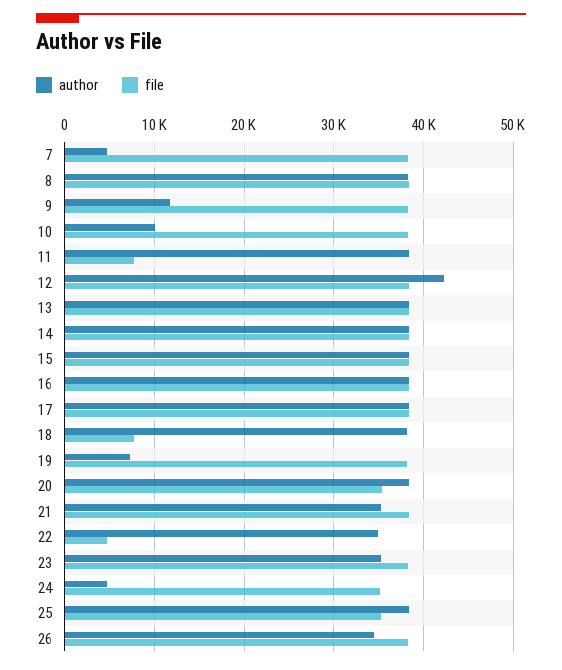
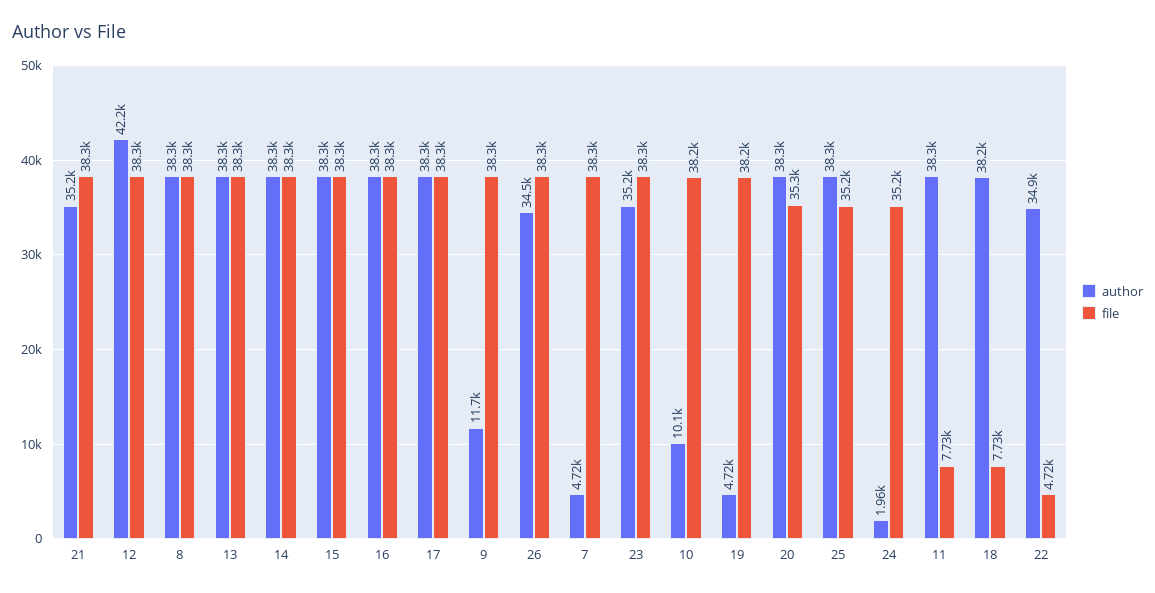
  {
    "author": {
      "7": 4720,
      "8": 38300,
      "9": 11700,
      "10": 10100,
      "11": 38300,
      "12": 42200,
      "13": 38300,
      "14": 38300,
      "15": 38300,
      "16": 38300,
      "17": 38300,
      "18": 38200,
-     "19": 7000,
+     "19": 4720,
      "20": 38300,
      "21": 35200,
      "22": 34900,
      "23": 35200,
-     "24": 5000,
+     "24": 1960,
      "25": 38300,
      "26": 34500
    },
    "file": {
      "7": 38300,
      "8": 38300,
      "9": 38300,
      "10": 38200,
      "11": 7730,
      "12": 38300,
      "13": 38300,
      "14": 38300,
      "15": 38300,
      "16": 38300,
      "17": 38300,
      "18": 7730,
      "19": 38200,
      "20": 35300,
      "21": 38300,
      "22": 4720,
      "23": 38300,
      "24": 35200,
      "25": 35200,
      "26": 38300
    }
  }

